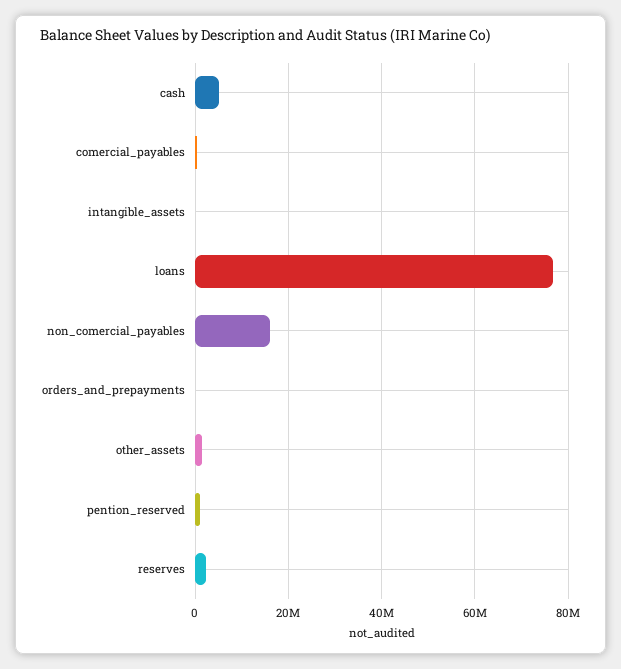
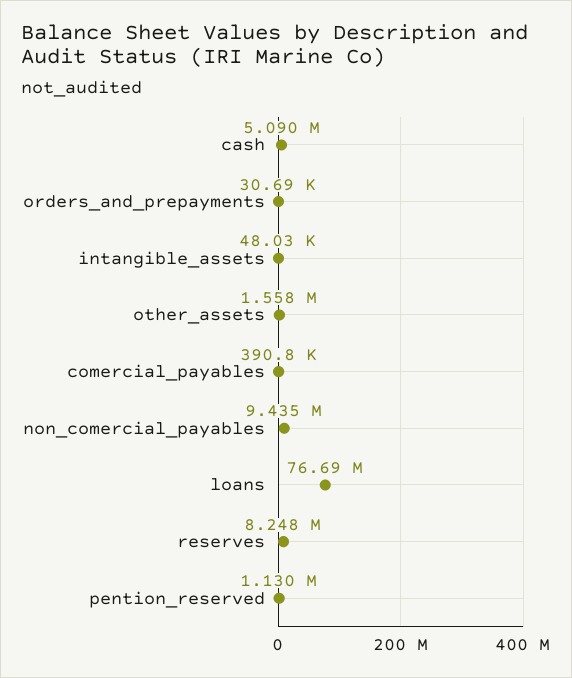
  {
    "cash": 5090000,
    "comercial_payables": 390800,
    "intangible_assets": 48030,
    "loans": 76690000,
-   "non_comercial_payables": 16000000,
+   "non_comercial_payables": 9435000,
    "orders_and_prepayments": 30690,
    "other_assets": 1558000,
    "pention_reserved": 1130000,
-   "reserves": 2000000
+   "reserves": 8248000
  }

